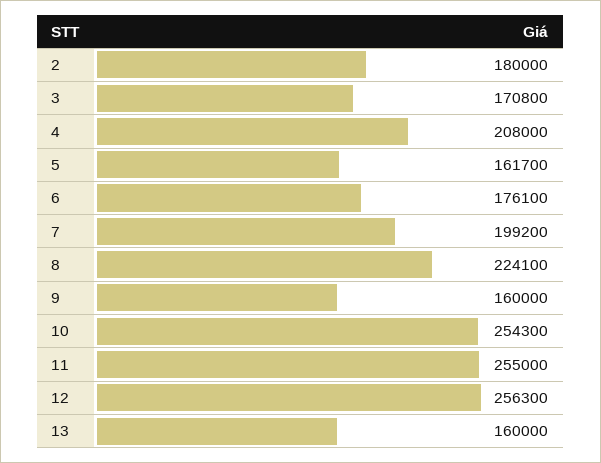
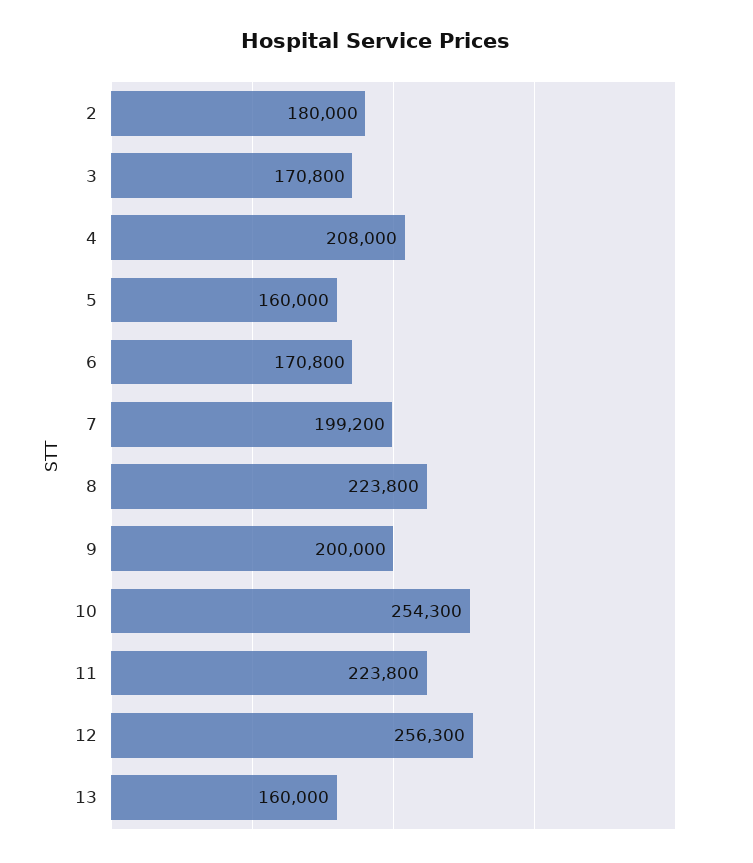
  {
    "2": 180000,
    "3": 170800,
    "4": 208000,
-   "5": 161700,
+   "5": 160000,
-   "6": 176100,
+   "6": 170800,
    "7": 199200,
-   "8": 224100,
+   "8": 223800,
-   "9": 160000,
+   "9": 200000,
    "10": 254300,
-   "11": 255000,
+   "11": 223800,
    "12": 256300,
    "13": 160000
  }

